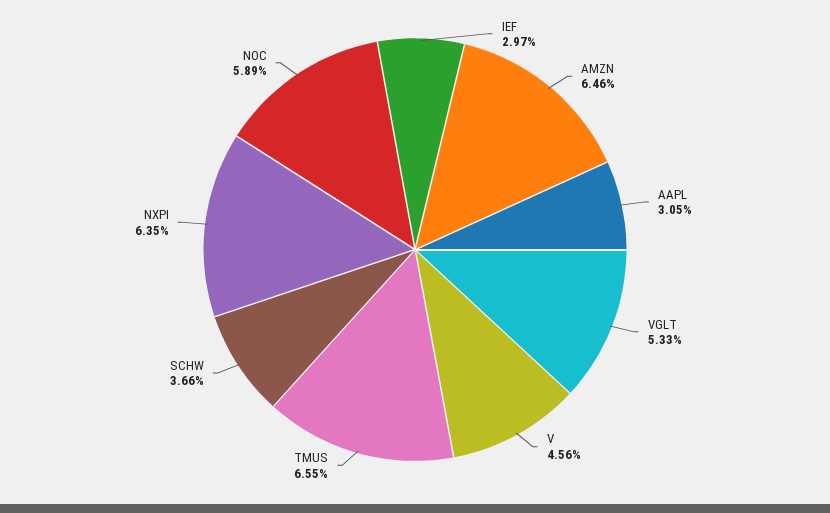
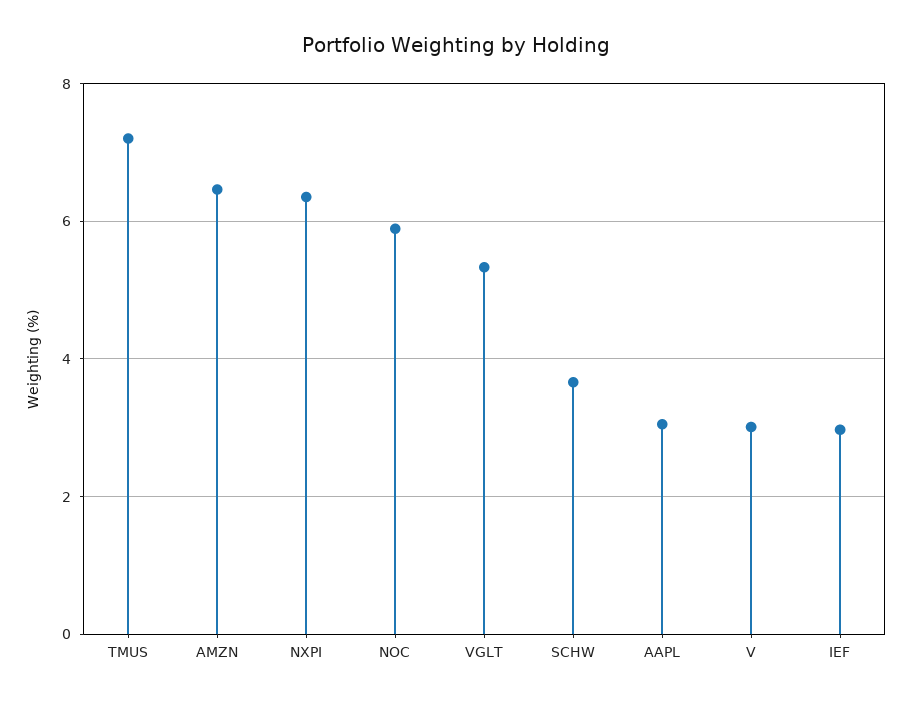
  {
    "IEF": 2.97,
    "AMZN": 6.46,
    "AAPL": 3.05,
    "VGLT": 5.33,
-   "V": 4.56,
+   "V": 3,
-   "TMUS": 6.55,
+   "TMUS": 7.2,
    "SCHW": 3.66,
    "NXPI": 6.35,
    "NOC": 5.89
  }

